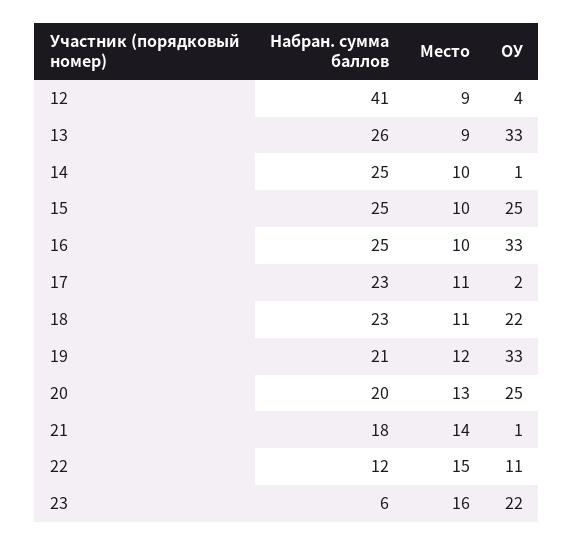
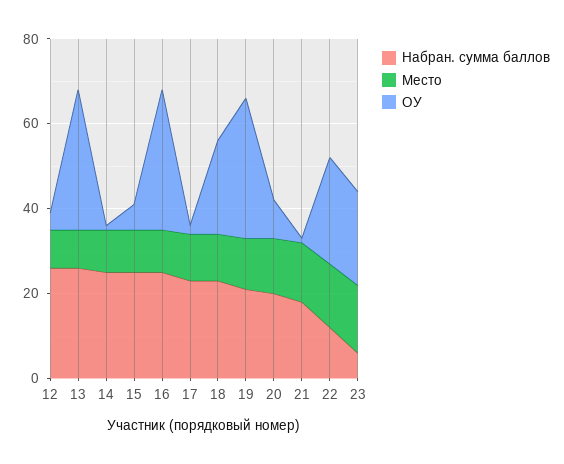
  {
    "Набран. сумма баллов": {
-     "12": 41,
+     "12": 25,
      "13": 26,
      "14": 25,
      "15": 25,
      "16": 25,
      "17": 23,
      "18": 23,
      "19": 21,
      "20": 20,
      "21": 18,
      "22": 12,
      "23": 6
    },
    "Место": {
      "12": 9,
      "13": 9,
      "14": 10,
      "15": 10,
      "16": 10,
      "17": 11,
      "18": 11,
      "19": 12,
      "20": 13,
      "21": 14,
      "22": 15,
      "23": 16
    },
    "ОУ": {
      "12": 4,
      "13": 33,
      "14": 1,
-     "15": 25,
+     "15": 5,
      "16": 33,
      "17": 2,
      "18": 22,
      "19": 33,
-     "20": 25,
+     "20": 10,
      "21": 1,
-     "22": 11,
+     "22": 25,
      "23": 22
    }
  }

